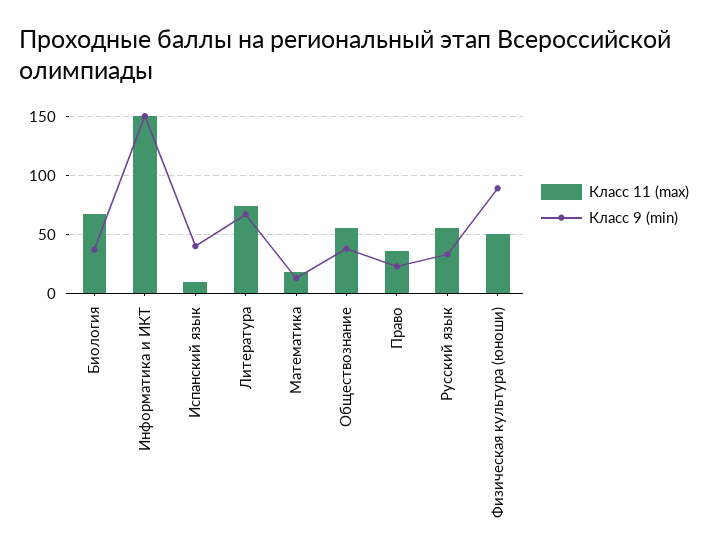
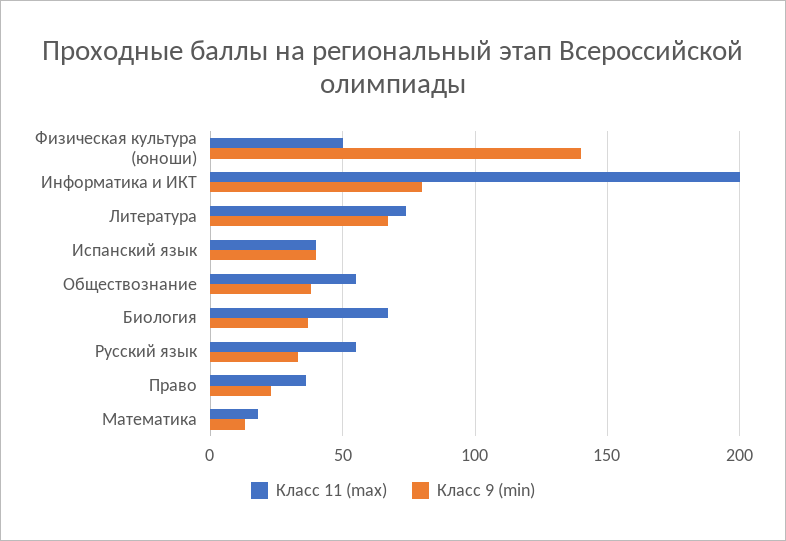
  {
    "Класс 11 (max)": {
      "Биология": 65,
-     "Информатика и ИКТ": 150,
+     "Информатика и ИКТ": 200,
-     "Испанский язык": 10,
+     "Испанский язык": 40,
      "Литература": 75,
      "Математика": 20,
      "Обществознание": 55,
      "Право": 35,
      "Русский язык": 55,
      "Физическая культура (юноши)": 50
    },
    "Класс 9 (min)": {
      "Биология": 35,
-     "Информатика и ИКТ": 150,
+     "Информатика и ИКТ": 80,
      "Испанский язык": 40,
      "Литература": 65,
      "Математика": 15,
      "Обществознание": 40,
      "Право": 25,
      "Русский язык": 35,
-     "Физическая культура (юноши)": 90
+     "Физическая культура (юноши)": 140
    }
  }

